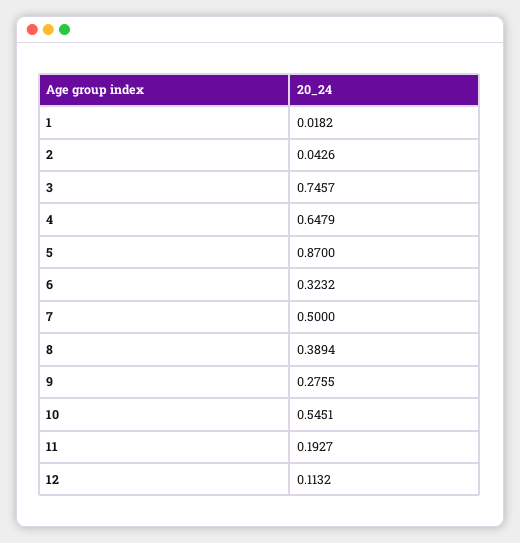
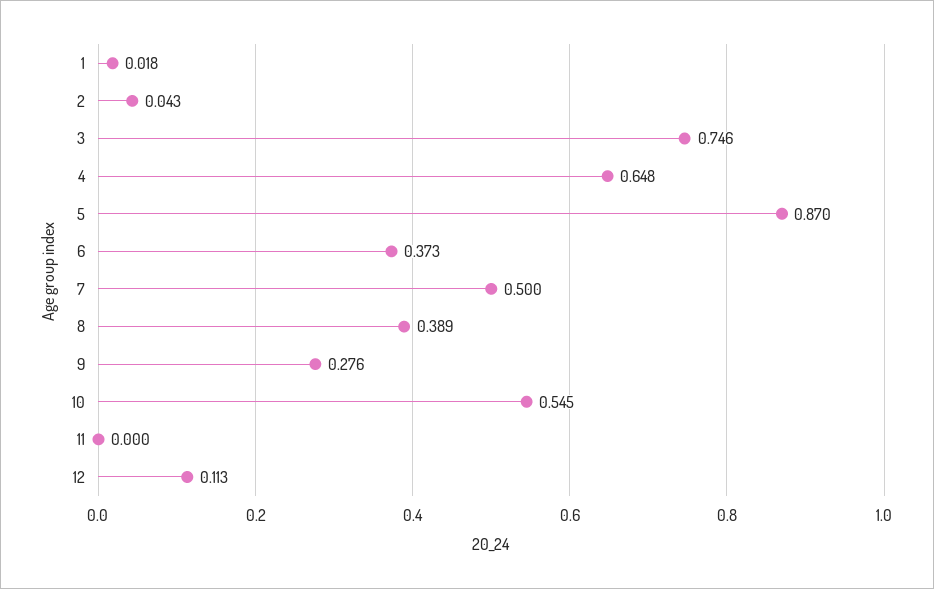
  {
    "1": 0.0182,
    "2": 0.0426,
    "3": 0.7457,
    "4": 0.6479,
    "5": 0.87,
-   "6": 0.3232,
+   "6": 0.373,
    "7": 0.5,
    "8": 0.3894,
    "9": 0.2755,
    "10": 0.5451,
-   "11": 0.1927,
+   "11": 0,
    "12": 0.1132
  }

